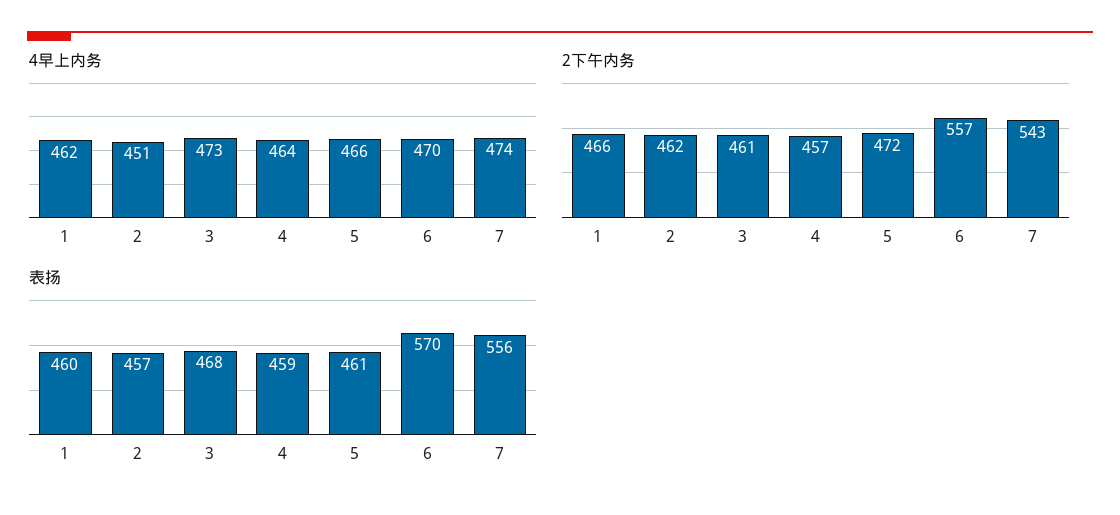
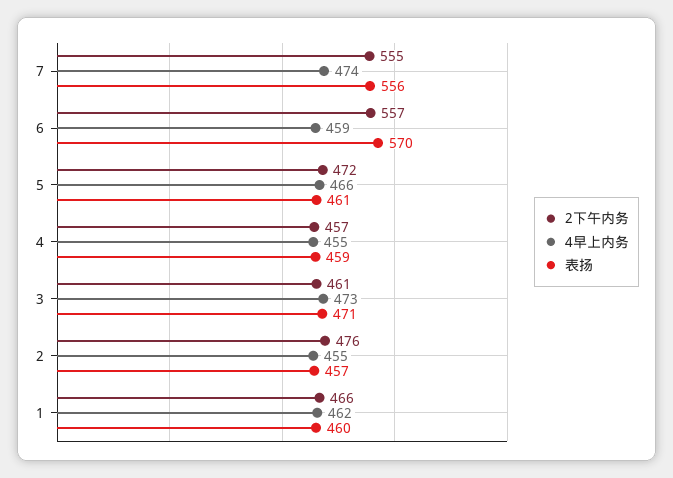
  {
    "4早上内务": {
      "1": 462,
-     "2": 451,
+     "2": 455,
      "3": 473,
-     "4": 464,
+     "4": 455,
      "5": 466,
-     "6": 470,
+     "6": 459,
      "7": 474
    },
    "2下午内务": {
      "1": 466,
-     "2": 462,
+     "2": 476,
      "3": 461,
      "4": 457,
      "5": 472,
      "6": 557,
-     "7": 543
+     "7": 555
    },
    "表扬": {
      "1": 460,
      "2": 457,
-     "3": 468,
+     "3": 471,
      "4": 459,
      "5": 461,
      "6": 570,
      "7": 556
    }
  }

